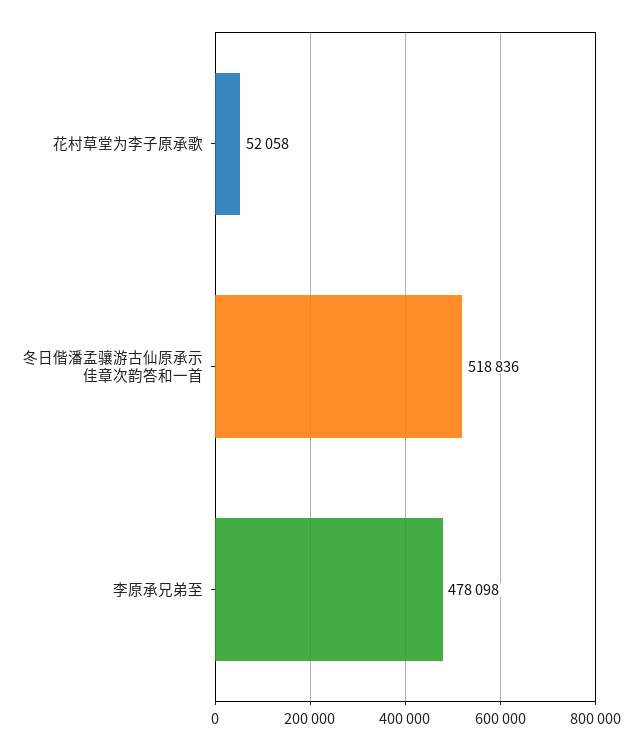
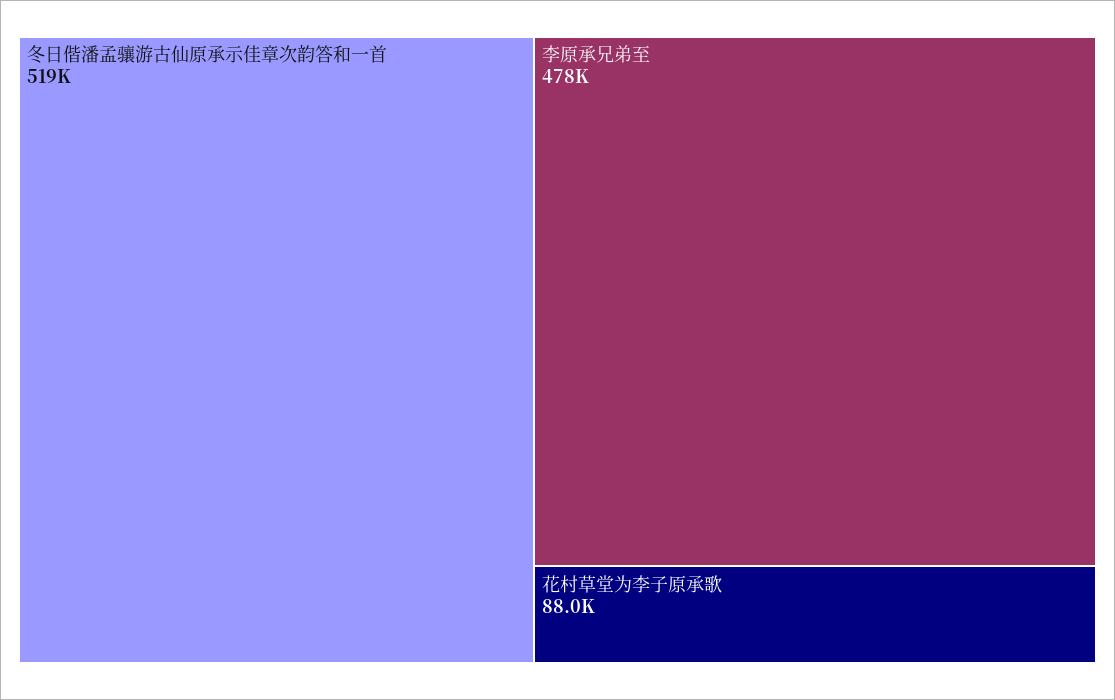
  {
-   "花村草堂为李子原承歌": 52058,
+   "花村草堂为李子原承歌": 88000,
    "冬日偕潘孟骧游古仙原承示佳章次韵答和一首": 518836,
    "李原承兄弟至": 478098
  }

